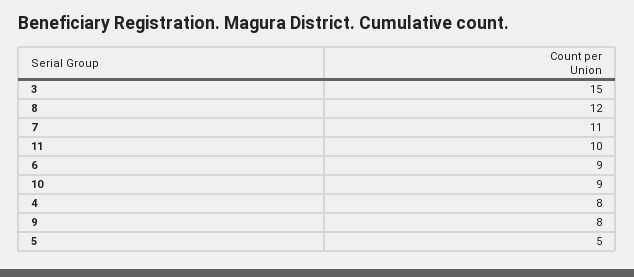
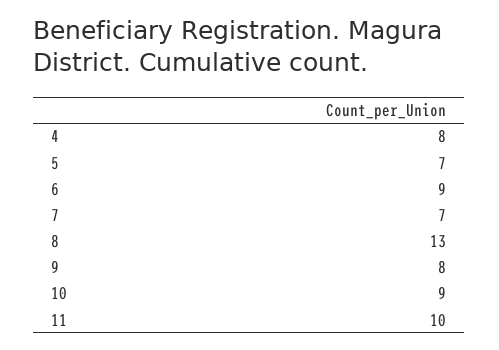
  {
-   "3": 15,
-   "8": 12,
+   "8": 13,
-   "7": 11,
+   "7": 7,
    "11": 10,
    "6": 9,
    "10": 9,
    "4": 8,
    "9": 8,
-   "5": 5
+   "5": 7
  }

